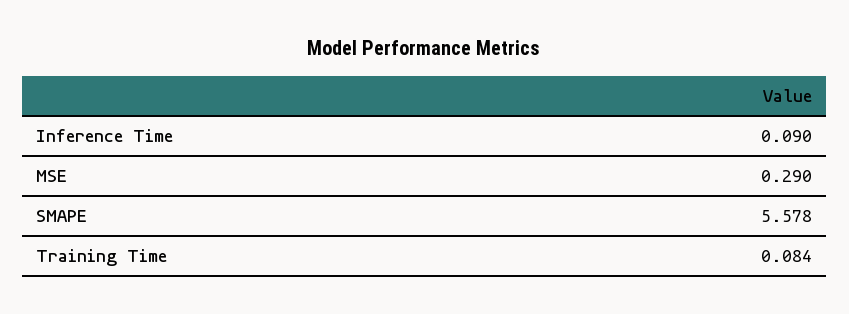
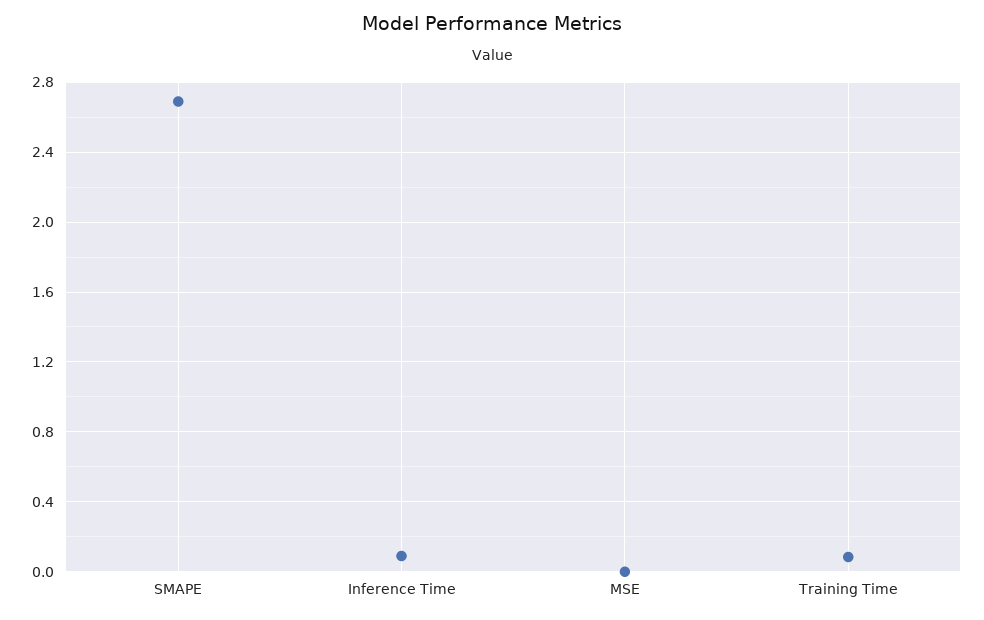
  {
    "Inference Time": 0.09,
-   "MSE": 0.29,
+   "MSE": 0,
-   "SMAPE": 5.578,
+   "SMAPE": 2.7,
    "Training Time": 0.084
  }

